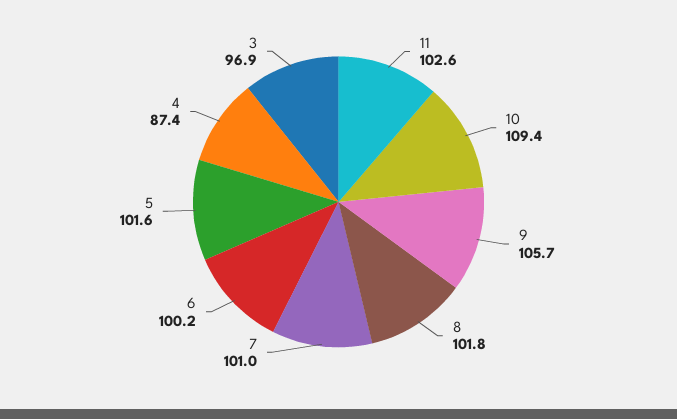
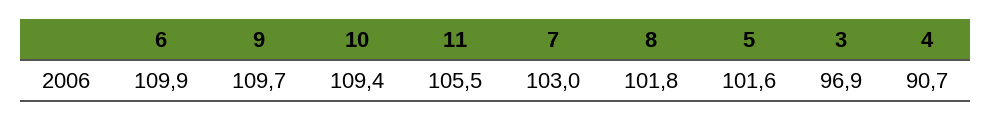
  {
-   "11": 102.6,
+   "11": 105.5,
    "10": 109.4,
-   "9": 105.7,
+   "9": 109.7,
    "8": 101.8,
-   "7": 101,
+   "7": 103,
-   "6": 100.2,
+   "6": 109.9,
    "5": 101.6,
-   "4": 87.4,
+   "4": 90.7,
    "3": 96.9
  }

